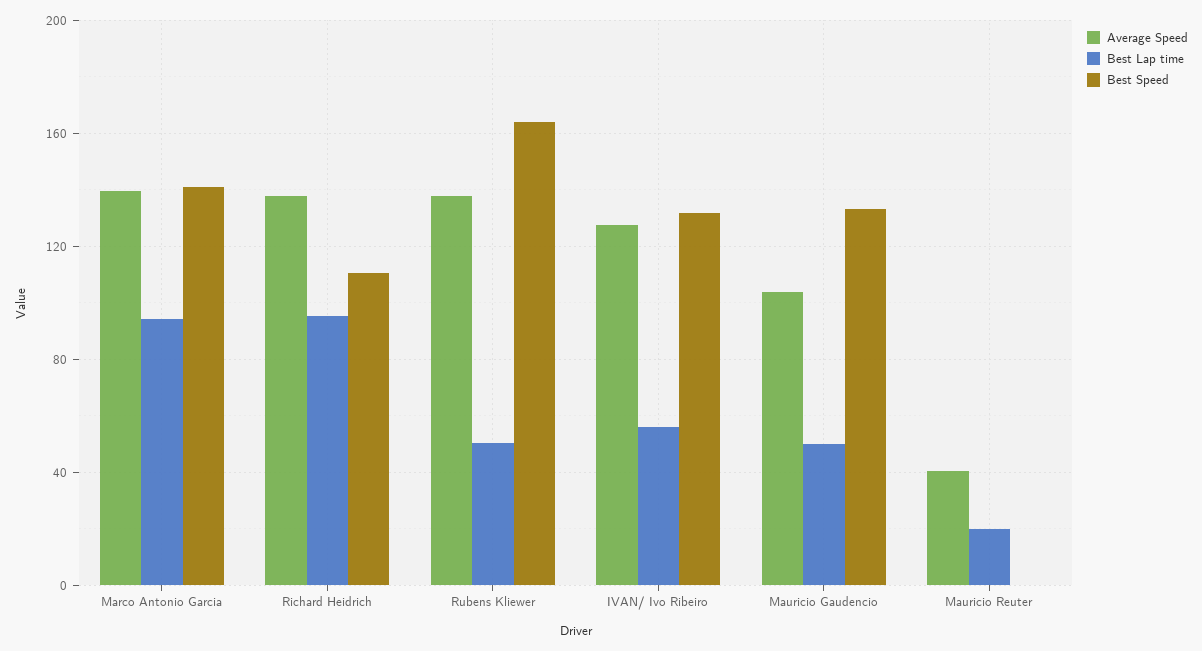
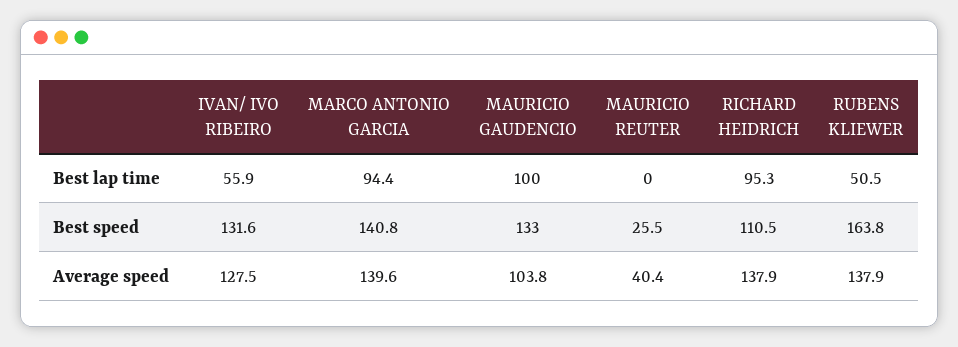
  {
    "Average Speed": {
      "Marco Antonio Garcia": 139.6,
      "Richard Heidrich": 137.9,
      "Rubens Kliewer": 137.9,
      "IVAN/ Ivo Ribeiro": 127.5,
      "Mauricio Gaudencio": 103.8,
      "Mauricio Reuter": 40.4
    },
    "Best Lap time": {
      "Marco Antonio Garcia": 94.4,
      "Richard Heidrich": 95.3,
      "Rubens Kliewer": 50.5,
      "IVAN/ Ivo Ribeiro": 55.9,
-     "Mauricio Gaudencio": 50,
+     "Mauricio Gaudencio": 100,
-     "Mauricio Reuter": 20
+     "Mauricio Reuter": 0
    },
    "Best Speed": {
      "Marco Antonio Garcia": 140.8,
      "Richard Heidrich": 110.5,
      "Rubens Kliewer": 163.8,
      "IVAN/ Ivo Ribeiro": 131.6,
      "Mauricio Gaudencio": 133,
-     "Mauricio Reuter": 0
+     "Mauricio Reuter": 25.5
    }
  }

